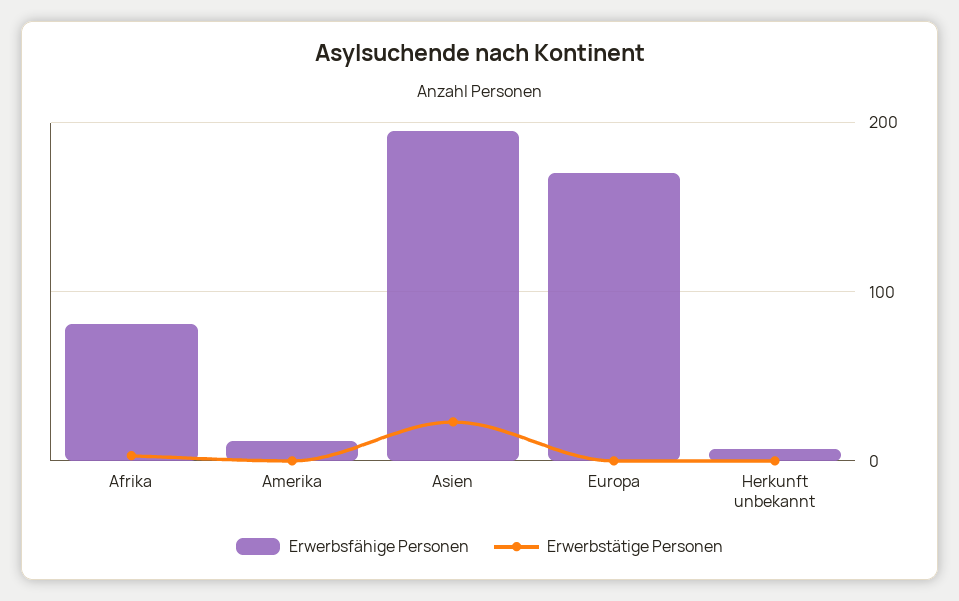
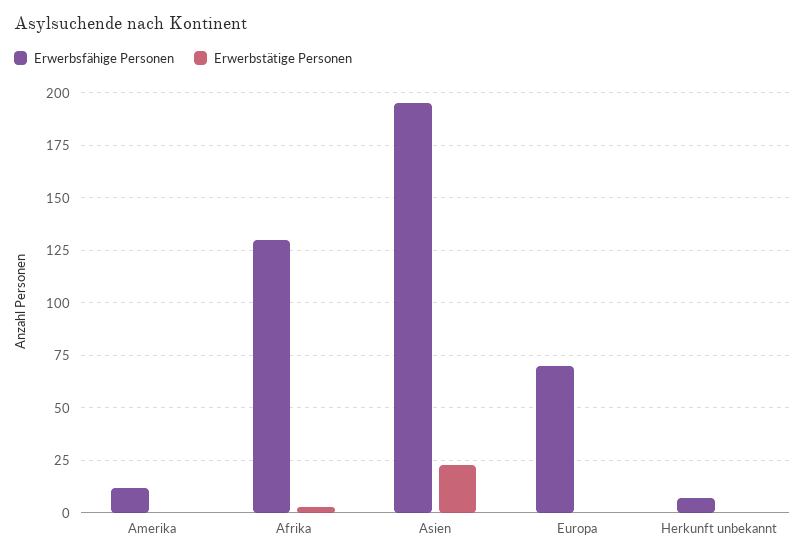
  {
    "Erwerbsfähige Personen": {
-     "Afrika": 80,
+     "Afrika": 130,
      "Amerika": 10,
      "Asien": 195,
-     "Europa": 170,
+     "Europa": 70,
      "Herkunft unbekannt": 5
    },
    "Erwerbstätige Personen": {
      "Afrika": 5,
      "Amerika": 0,
      "Asien": 25,
      "Europa": 0,
      "Herkunft unbekannt": 0
    }
  }

